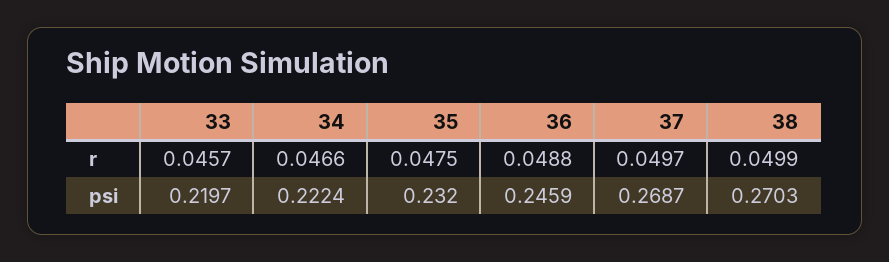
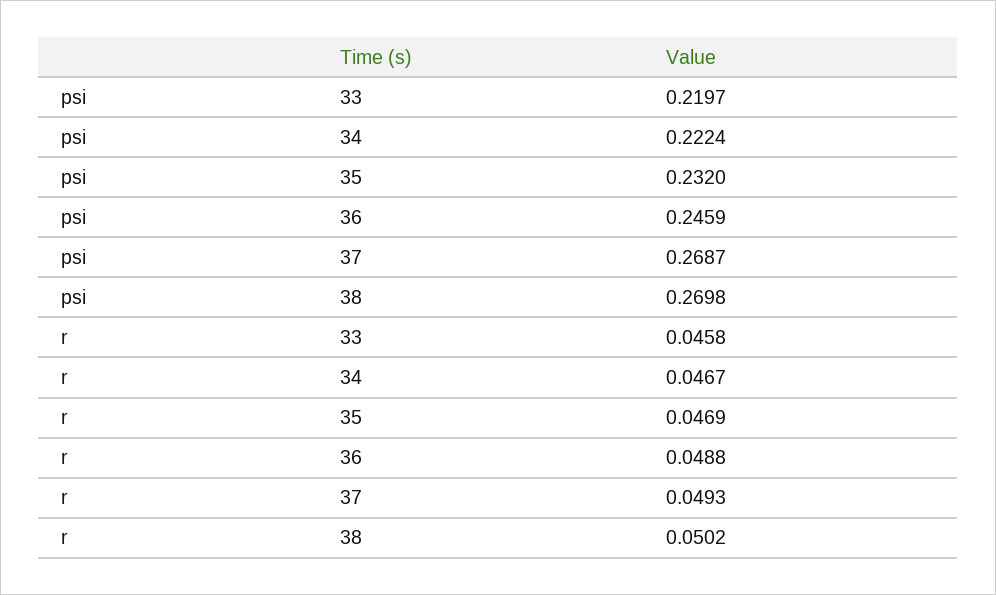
  {
    "33": {
-     "r": 0.0457,
+     "r": 0.0458,
      "psi": 0.2197
    },
    "34": {
-     "r": 0.0466,
+     "r": 0.0467,
      "psi": 0.2224
    },
    "35": {
-     "r": 0.0475,
+     "r": 0.0469,
      "psi": 0.232
    },
    "36": {
      "r": 0.0488,
      "psi": 0.2459
    },
    "37": {
-     "r": 0.0497,
+     "r": 0.0493,
      "psi": 0.2687
    },
    "38": {
-     "r": 0.0499,
+     "r": 0.0502,
-     "psi": 0.2703
+     "psi": 0.2698
    }
  }

